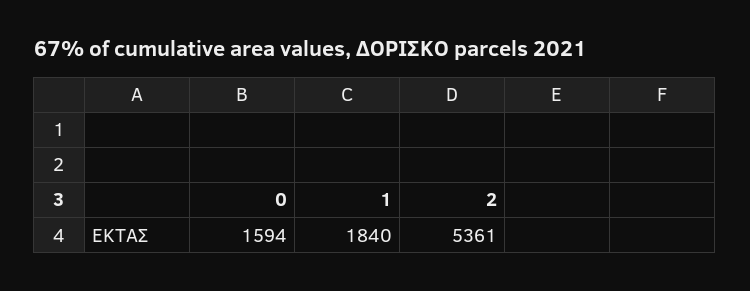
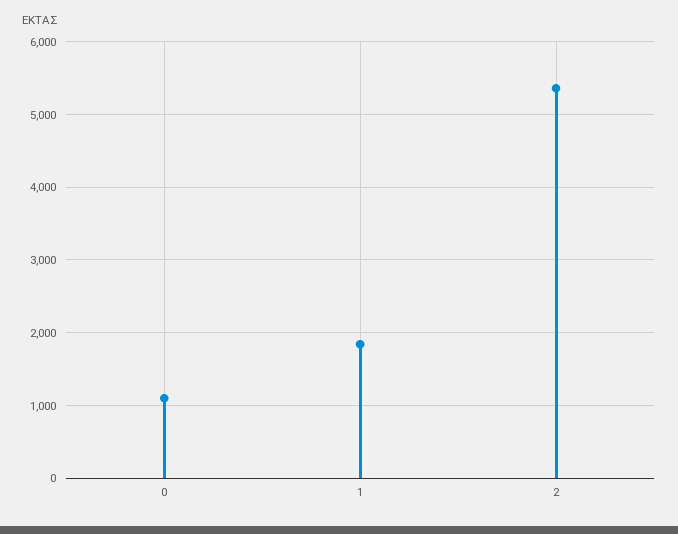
  {
-   "0": 1594,
+   "0": 1100,
    "1": 1840,
    "2": 5361
  }

